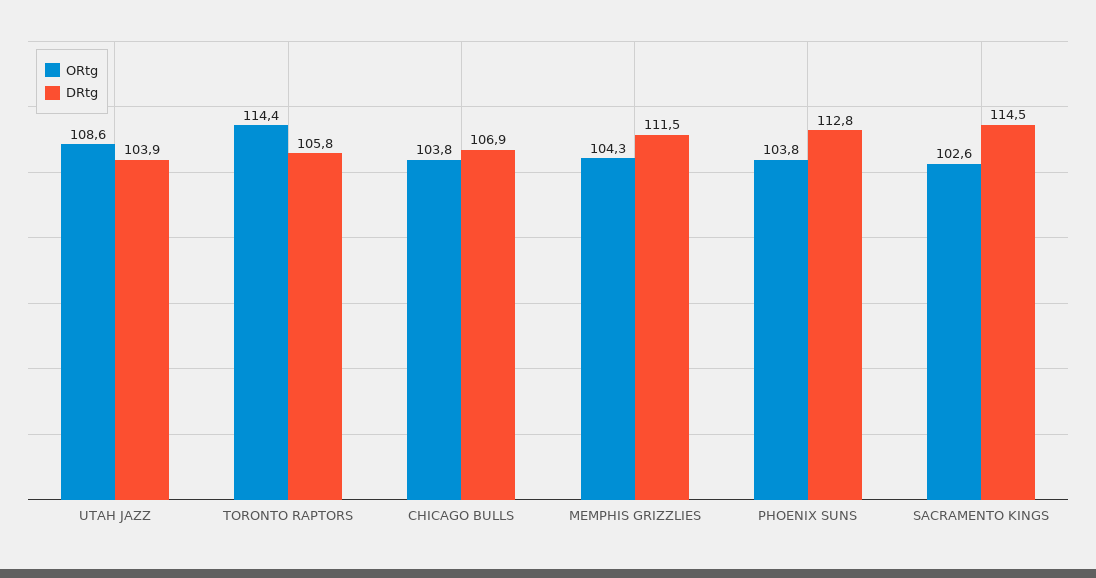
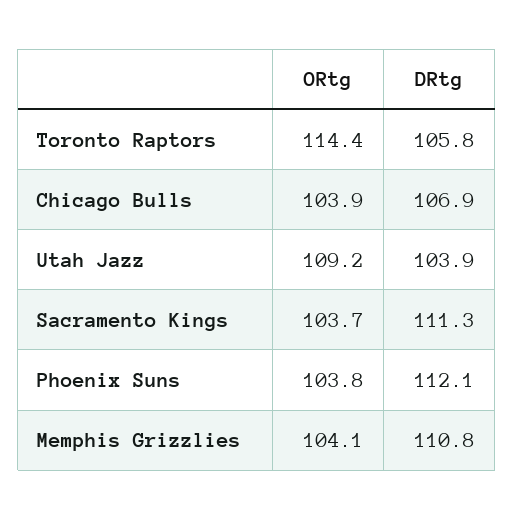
  {
    "ORtg": {
-     "UTAH JAZZ": 108.6,
+     "UTAH JAZZ": 109.2,
      "TORONTO RAPTORS": 114.4,
-     "CHICAGO BULLS": 103.8,
+     "CHICAGO BULLS": 103.9,
-     "MEMPHIS GRIZZLIES": 104.3,
+     "MEMPHIS GRIZZLIES": 104.1,
      "PHOENIX SUNS": 103.8,
-     "SACRAMENTO KINGS": 102.6
+     "SACRAMENTO KINGS": 103.7
    },
    "DRtg": {
      "UTAH JAZZ": 103.9,
      "TORONTO RAPTORS": 105.8,
      "CHICAGO BULLS": 106.9,
-     "MEMPHIS GRIZZLIES": 111.5,
+     "MEMPHIS GRIZZLIES": 110.8,
-     "PHOENIX SUNS": 112.8,
+     "PHOENIX SUNS": 112.1,
-     "SACRAMENTO KINGS": 114.5
+     "SACRAMENTO KINGS": 111.3
    }
  }

